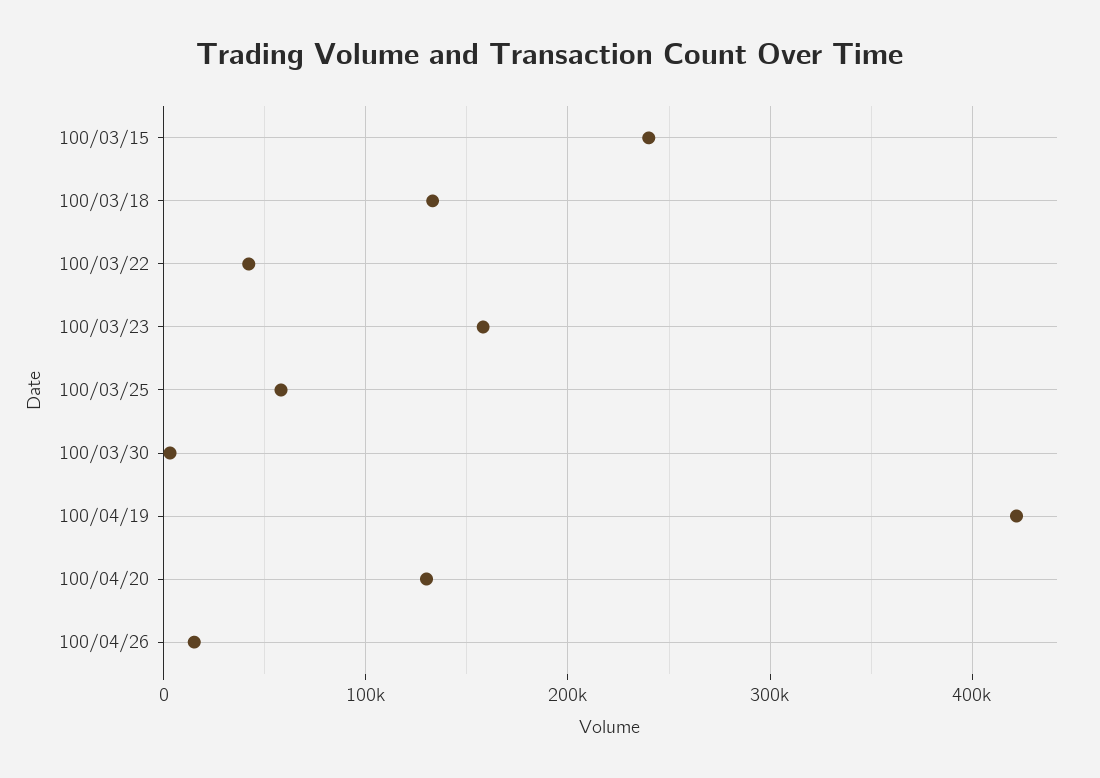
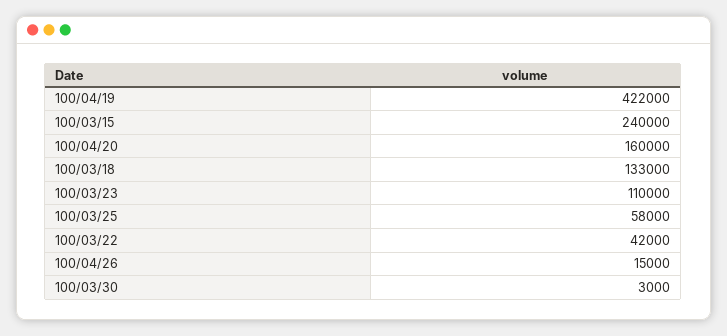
  {
    "100/03/15": 240000,
    "100/03/18": 133000,
    "100/03/22": 42000,
-   "100/03/23": 160000,
+   "100/03/23": 110000,
    "100/03/25": 58000,
    "100/03/30": 3000,
    "100/04/19": 422000,
-   "100/04/20": 130000,
+   "100/04/20": 160000,
    "100/04/26": 15000
  }

